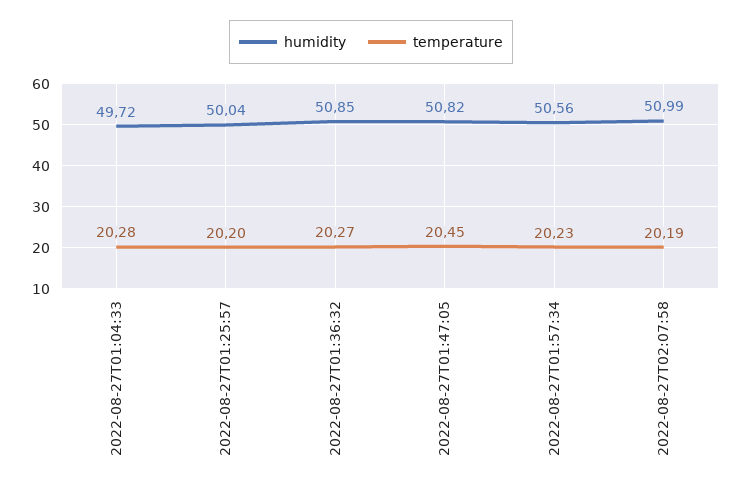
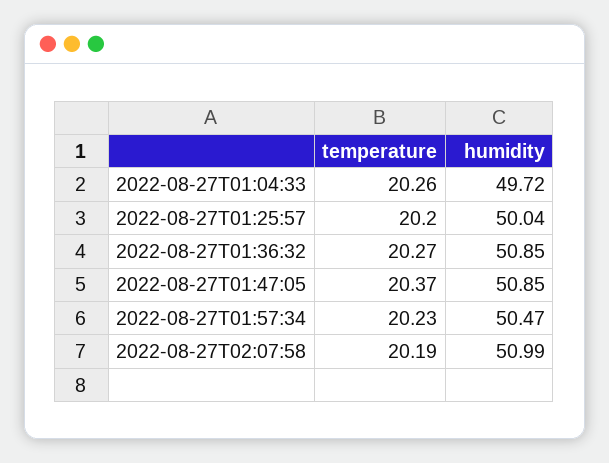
  {
    "humidity": {
      "2022-08-27T01:04:33": 49.72,
      "2022-08-27T01:25:57": 50.04,
      "2022-08-27T01:36:32": 50.85,
-     "2022-08-27T01:47:05": 50.82,
+     "2022-08-27T01:47:05": 50.85,
-     "2022-08-27T01:57:34": 50.56,
+     "2022-08-27T01:57:34": 50.47,
      "2022-08-27T02:07:58": 50.99
    },
    "temperature": {
-     "2022-08-27T01:04:33": 20.28,
+     "2022-08-27T01:04:33": 20.26,
      "2022-08-27T01:25:57": 20.2,
      "2022-08-27T01:36:32": 20.27,
-     "2022-08-27T01:47:05": 20.45,
+     "2022-08-27T01:47:05": 20.37,
      "2022-08-27T01:57:34": 20.23,
      "2022-08-27T02:07:58": 20.19
    }
  }

